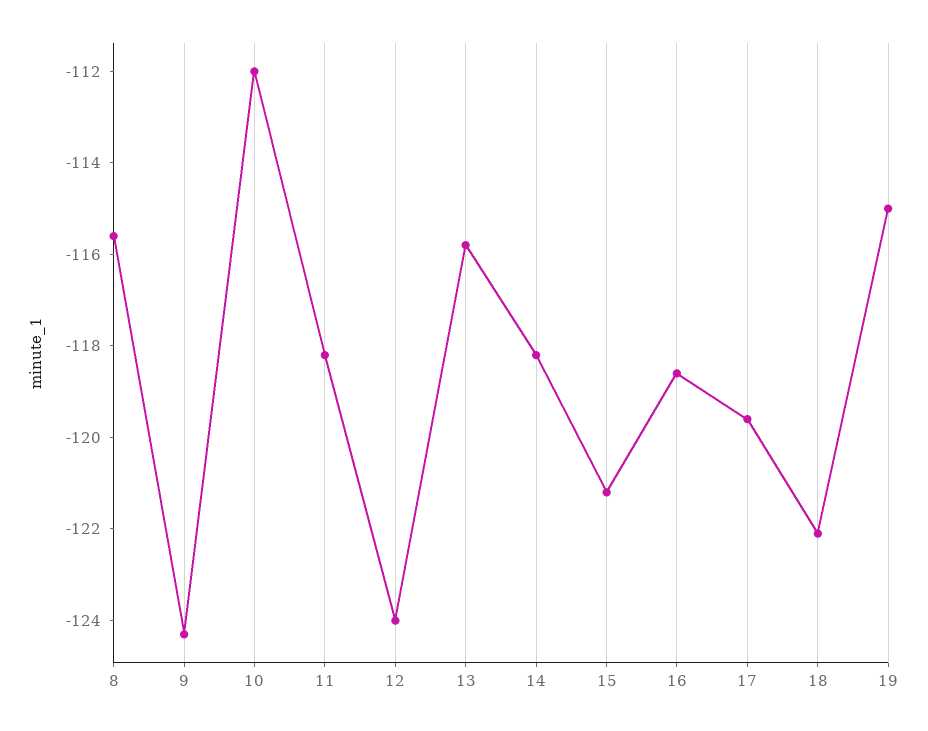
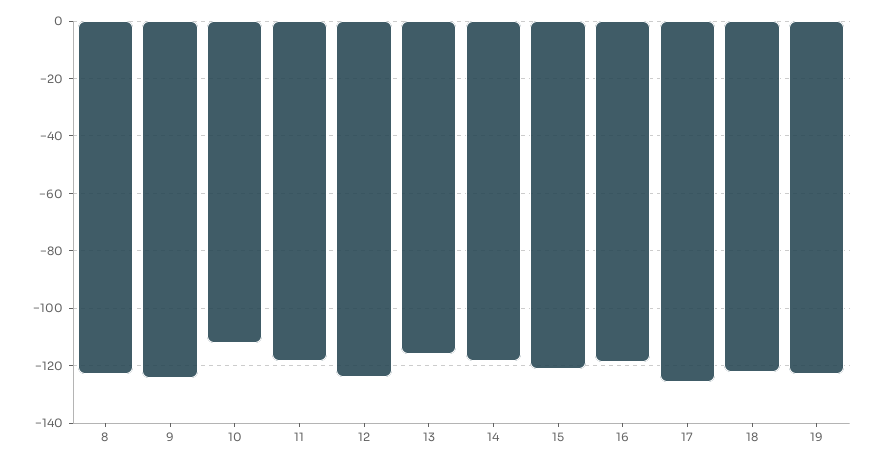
  {
-   "8": -115.5,
+   "8": -122.5,
    "9": -124.5,
    "10": -112,
    "11": -118,
    "12": -124,
    "13": -116,
    "14": -118,
    "15": -121,
    "16": -118.5,
-   "17": -119.5,
+   "17": -125,
    "18": -122,
-   "19": -115
+   "19": -122.5
  }

